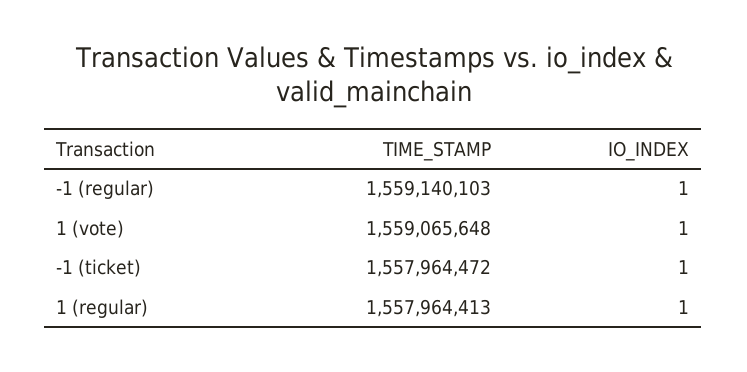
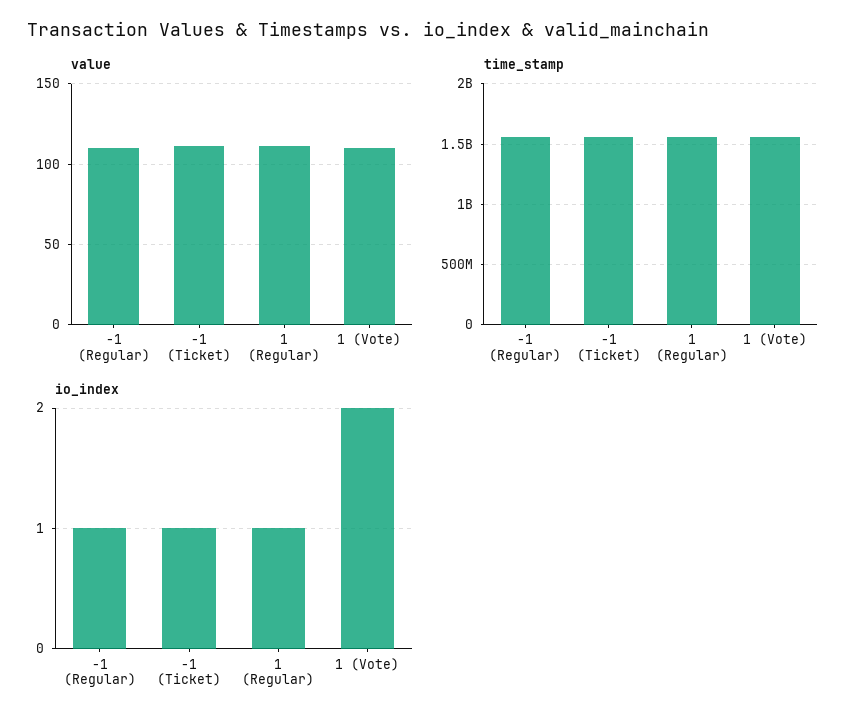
  {
    "TIME_STAMP": {
      "-1 (regular)": 1559140103,
      "1 (vote)": 1559065648,
      "-1 (ticket)": 1557964472,
      "1 (regular)": 1557964413
    },
    "IO_INDEX": {
      "-1 (regular)": 1,
-     "1 (vote)": 1,
+     "1 (vote)": 2,
      "-1 (ticket)": 1,
      "1 (regular)": 1
-   }
+   },
+   "value": {
+     "-1 (regular)": 110,
+     "-1 (ticket)": 110,
+     "1 (regular)": 110,
+     "1 (vote)": 110
+   }
  }

